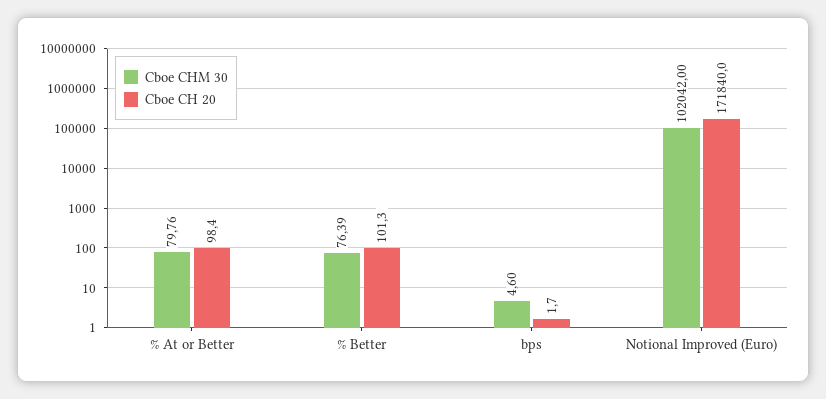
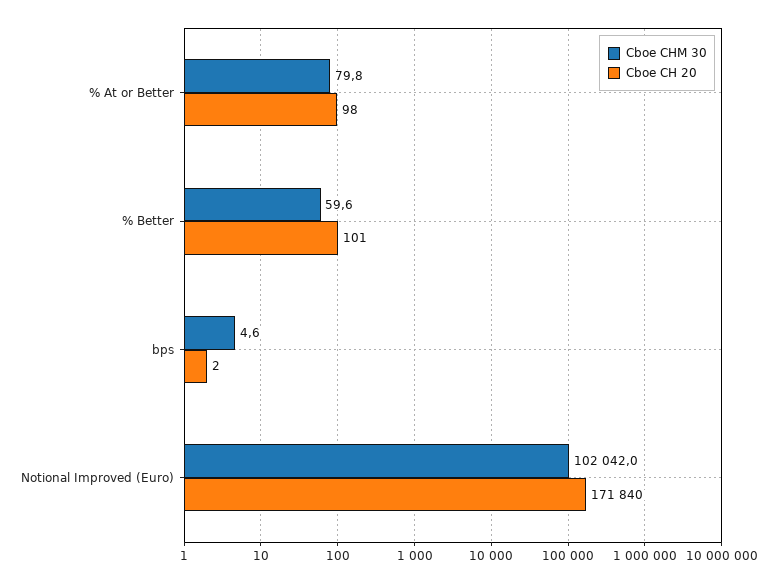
  {
    "Cboe CHM 30": {
      "% At or Better": 79.76,
-     "% Better": 76.39,
+     "% Better": 59.6,
      "bps": 4.6,
      "Notional Improved (Euro)": 102042
    },
    "Cboe CH 20": {
      "% At or Better": 98.4,
      "% Better": 101.3,
      "bps": 1.7,
      "Notional Improved (Euro)": 171840
    }
  }

